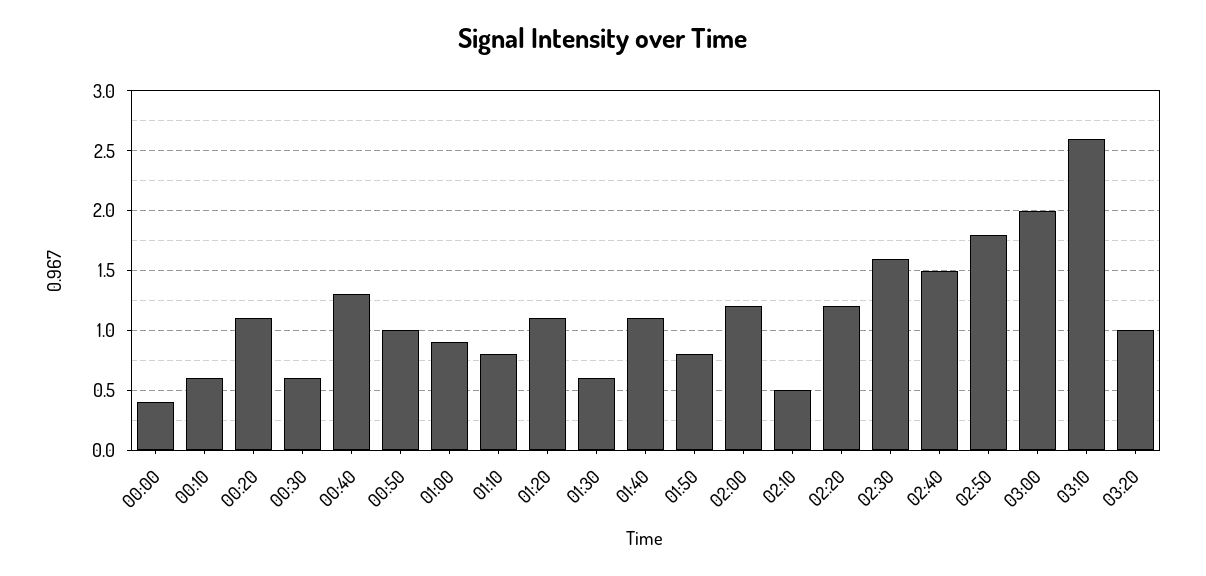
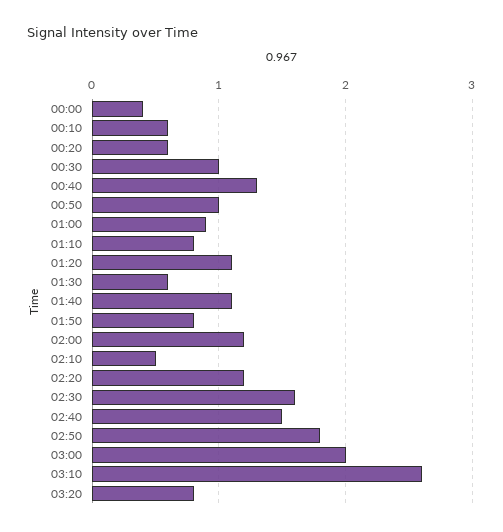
  {
    "00:00": 0.4,
    "00:10": 0.6,
-   "00:20": 1.1,
+   "00:20": 0.6,
-   "00:30": 0.6,
+   "00:30": 1,
    "00:40": 1.3,
    "00:50": 1,
    "01:00": 0.9,
    "01:10": 0.8,
    "01:20": 1.1,
    "01:30": 0.6,
    "01:40": 1.1,
    "01:50": 0.8,
    "02:00": 1.2,
    "02:10": 0.5,
    "02:20": 1.2,
    "02:30": 1.6,
    "02:40": 1.5,
    "02:50": 1.8,
    "03:00": 2,
    "03:10": 2.6,
-   "03:20": 1
+   "03:20": 0.8
  }

